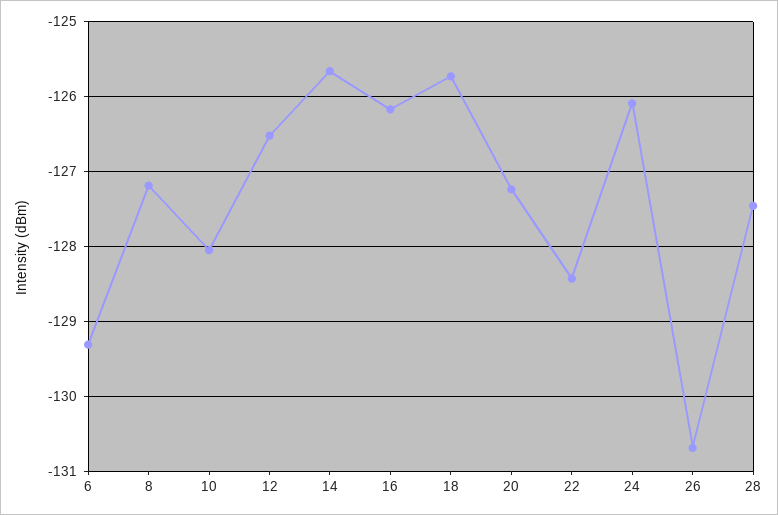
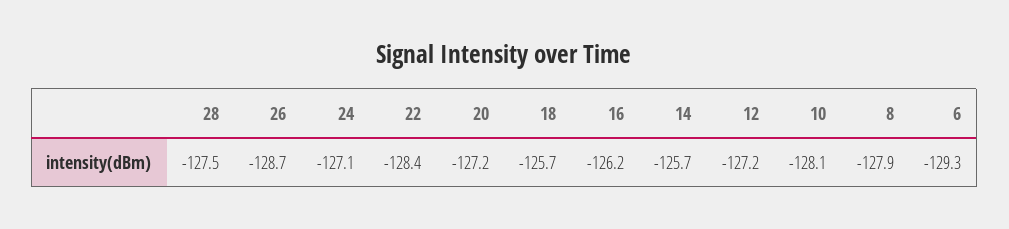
  {
    "6": -129.3,
-   "8": -127.2,
+   "8": -127.9,
    "10": -128.1,
-   "12": -126.5,
+   "12": -127.2,
    "14": -125.7,
    "16": -126.2,
    "18": -125.7,
    "20": -127.2,
    "22": -128.4,
-   "24": -126.1,
+   "24": -127.1,
-   "26": -130.7,
+   "26": -128.7,
    "28": -127.5
  }

